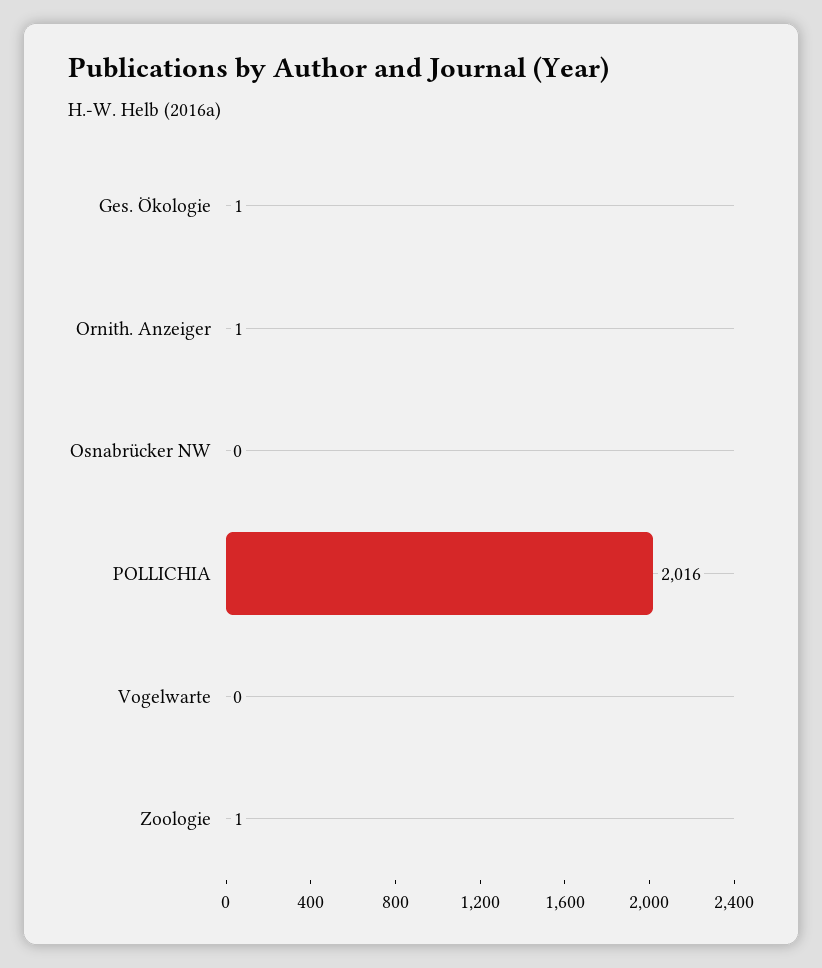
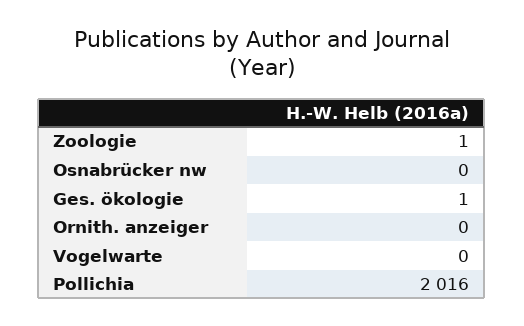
  {
    "Ges. Ökologie": 1,
-   "Ornith. Anzeiger": 1,
+   "Ornith. Anzeiger": 0,
    "Osnabrücker NW": 0,
    "POLLICHIA": 2016,
    "Vogelwarte": 0,
    "Zoologie": 1
  }

